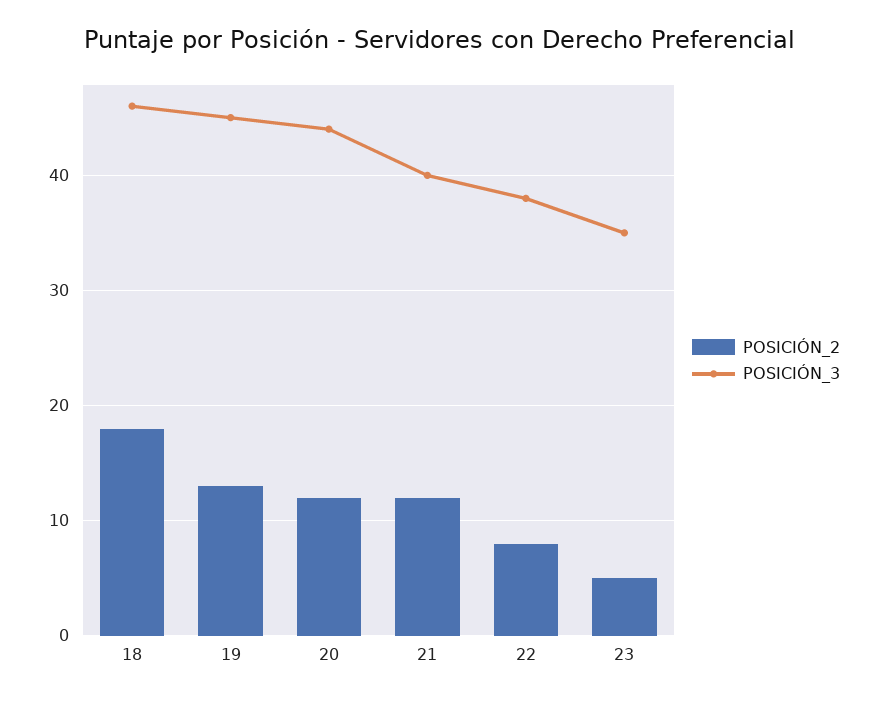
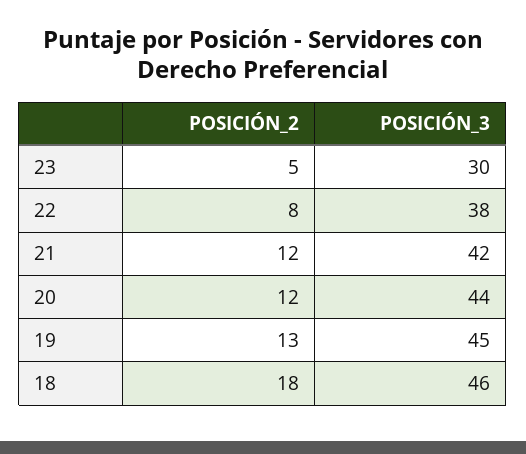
  {
    "POSICIÓN_2": {
      "18": 18,
      "19": 13,
      "20": 12,
      "21": 12,
      "22": 8,
      "23": 5
    },
    "POSICIÓN_3": {
      "18": 46,
      "19": 45,
      "20": 44,
-     "21": 40,
+     "21": 42,
      "22": 38,
-     "23": 35
+     "23": 30
    }
  }

